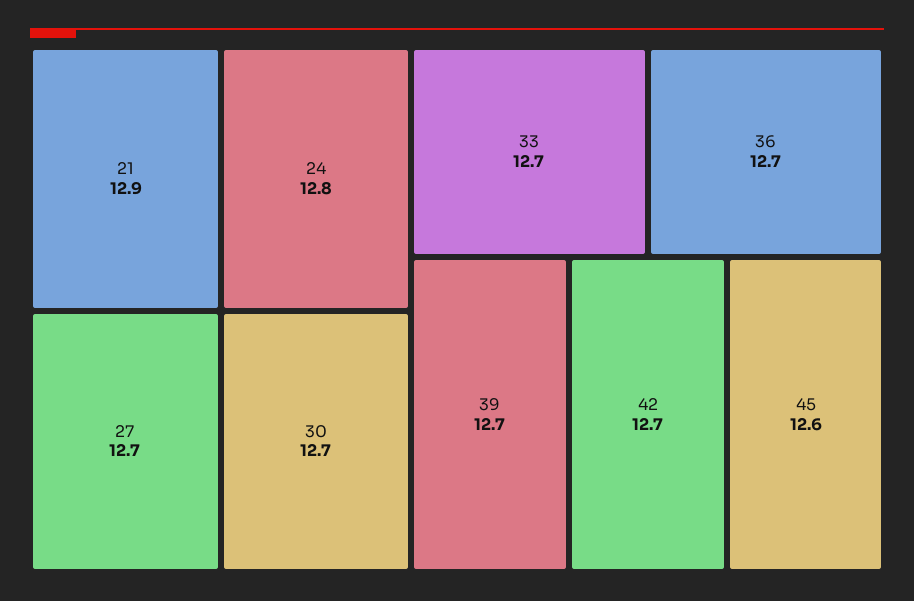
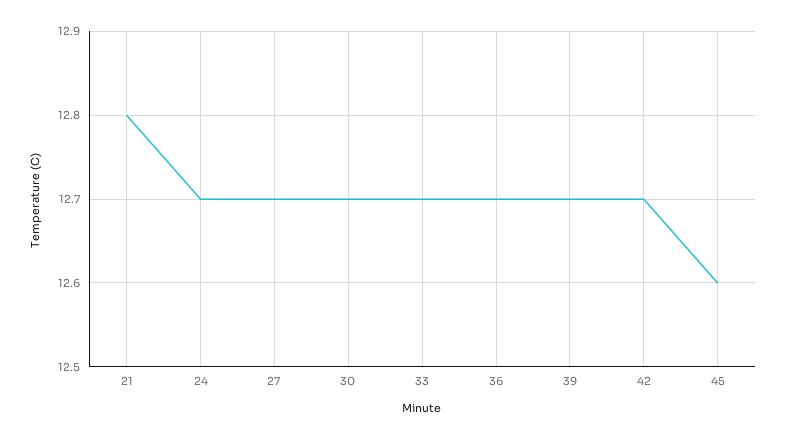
  {
-   "21": 12.9,
+   "21": 12.8,
-   "24": 12.8,
+   "24": 12.7,
    "27": 12.7,
    "30": 12.7,
    "33": 12.7,
    "36": 12.7,
    "39": 12.7,
    "42": 12.7,
    "45": 12.6
  }

